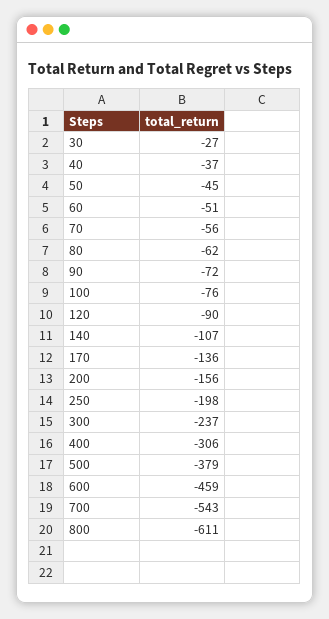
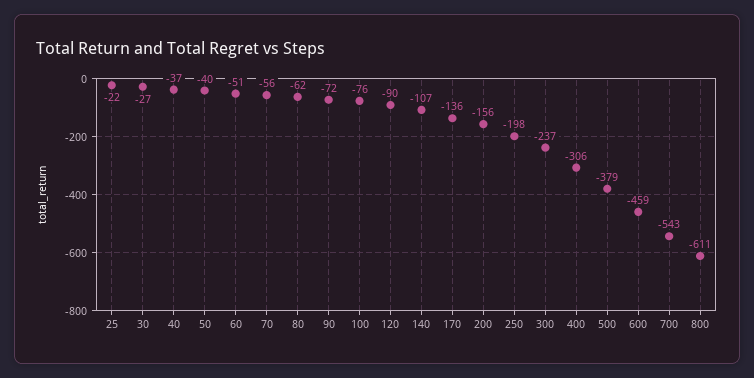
  {
    "30": -27,
    "40": -37,
-   "50": -45,
+   "50": -40,
    "60": -51,
    "70": -56,
    "80": -62,
    "90": -72,
    "100": -76,
    "120": -90,
    "140": -107,
    "170": -136,
    "200": -156,
    "250": -198,
    "300": -237,
    "400": -306,
    "500": -379,
    "600": -459,
    "700": -543,
-   "800": -611
+   "800": -611,
+   "25": -22
  }

